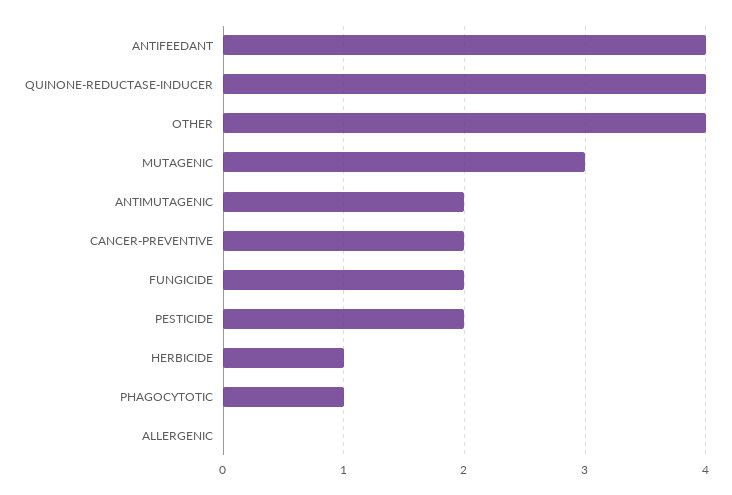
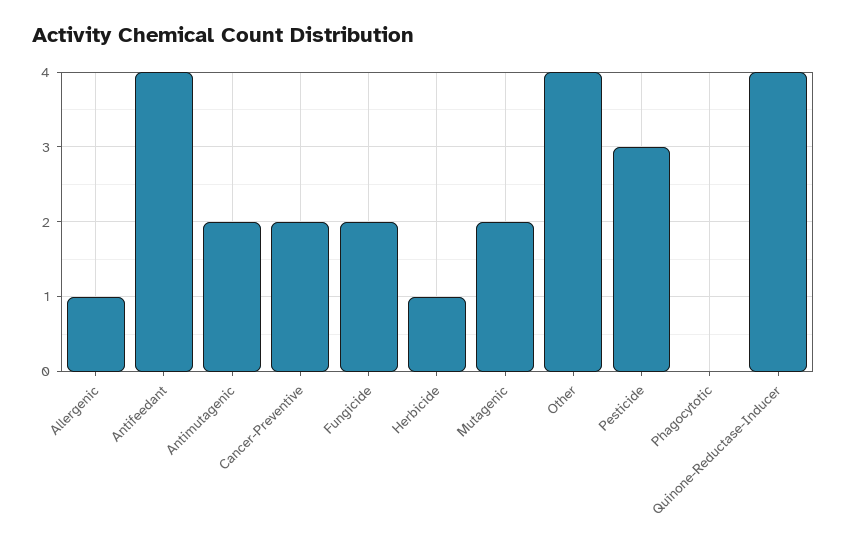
  {
    "ANTIFEEDANT": 4,
    "QUINONE-REDUCTASE-INDUCER": 4,
    "OTHER": 4,
-   "MUTAGENIC": 3,
+   "MUTAGENIC": 2,
    "ANTIMUTAGENIC": 2,
    "CANCER-PREVENTIVE": 2,
    "FUNGICIDE": 2,
-   "PESTICIDE": 2,
+   "PESTICIDE": 3,
    "HERBICIDE": 1,
-   "PHAGOCYTOTIC": 1,
+   "PHAGOCYTOTIC": 0,
-   "ALLERGENIC": 0
+   "ALLERGENIC": 1
  }

